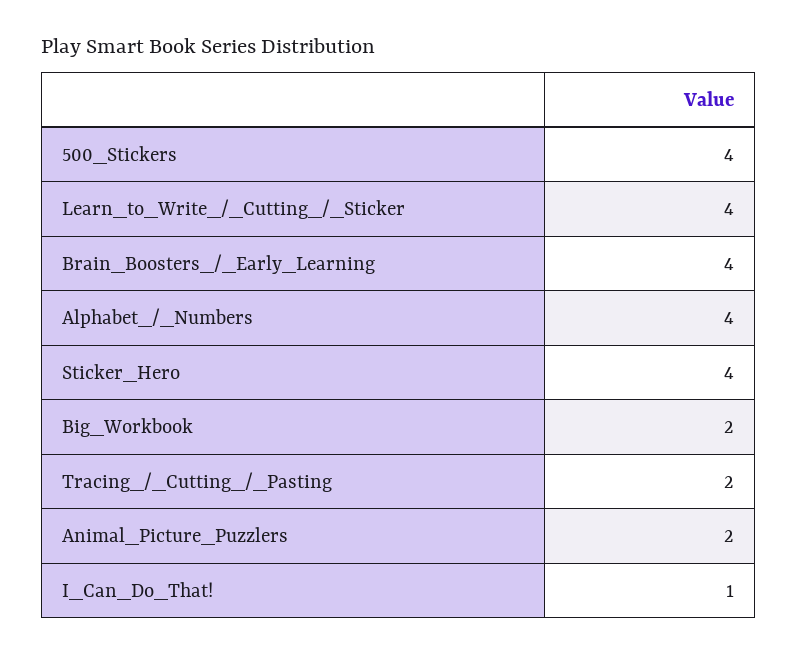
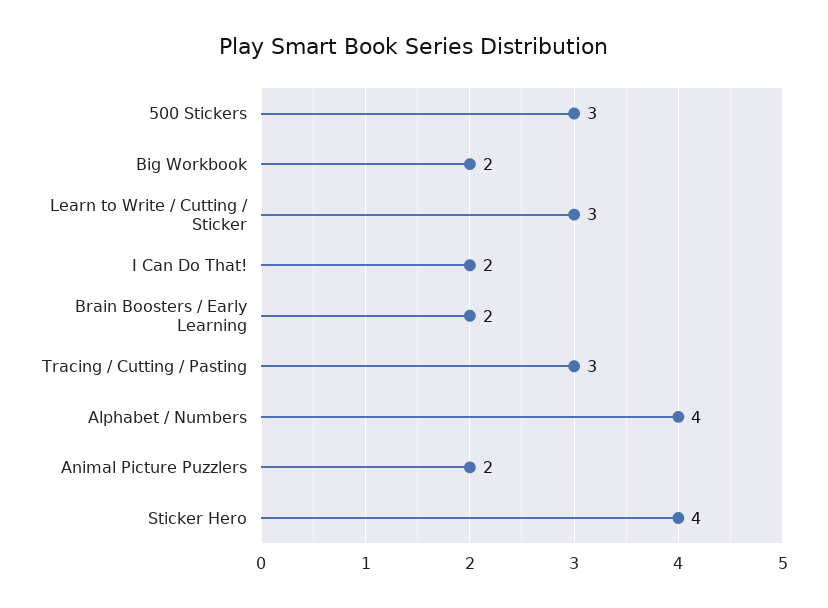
  {
-   "500_Stickers": 4,
+   "500_Stickers": 3,
-   "Learn_to_Write_/_Cutting_/_Sticker": 4,
+   "Learn_to_Write_/_Cutting_/_Sticker": 3,
-   "Brain_Boosters_/_Early_Learning": 4,
+   "Brain_Boosters_/_Early_Learning": 2,
    "Alphabet_/_Numbers": 4,
    "Sticker_Hero": 4,
    "Big_Workbook": 2,
-   "Tracing_/_Cutting_/_Pasting": 2,
+   "Tracing_/_Cutting_/_Pasting": 3,
    "Animal_Picture_Puzzlers": 2,
-   "I_Can_Do_That!": 1
+   "I_Can_Do_That!": 2
  }

